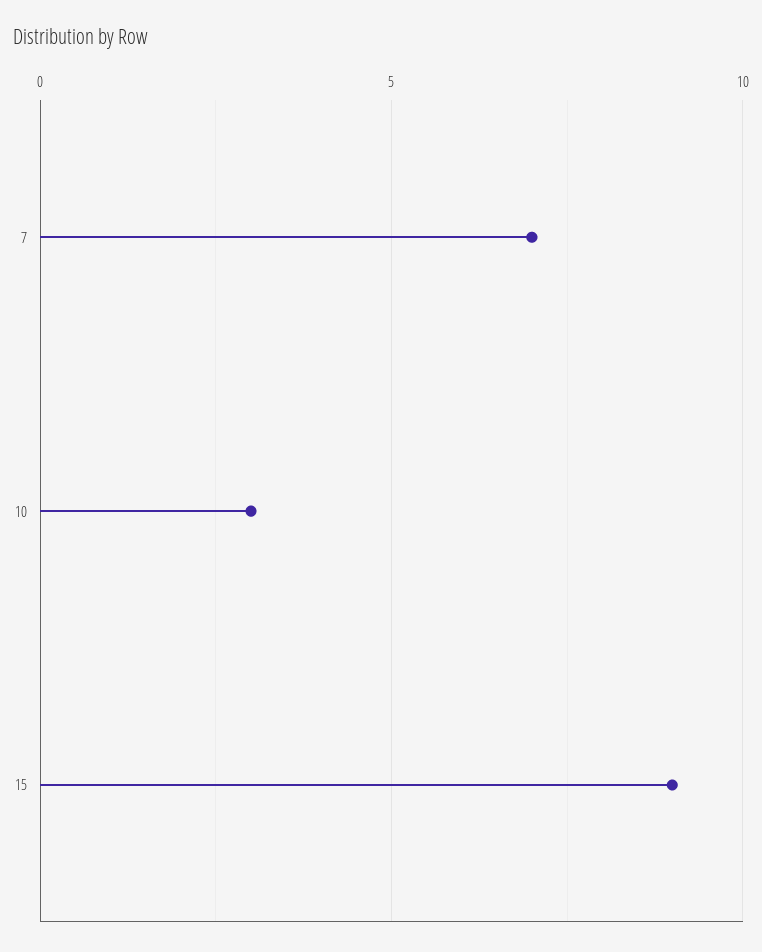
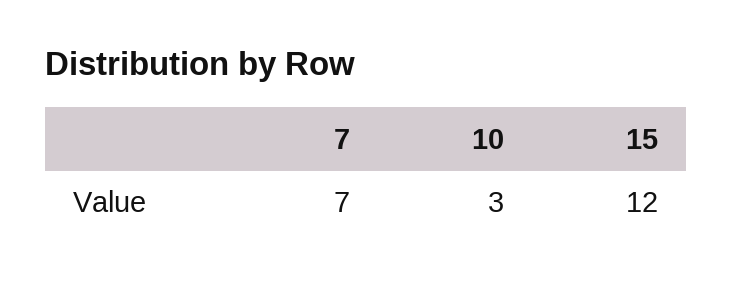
  {
    "7": 7,
    "10": 3,
-   "15": 9
+   "15": 12
  }

